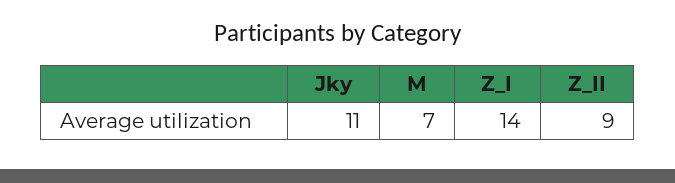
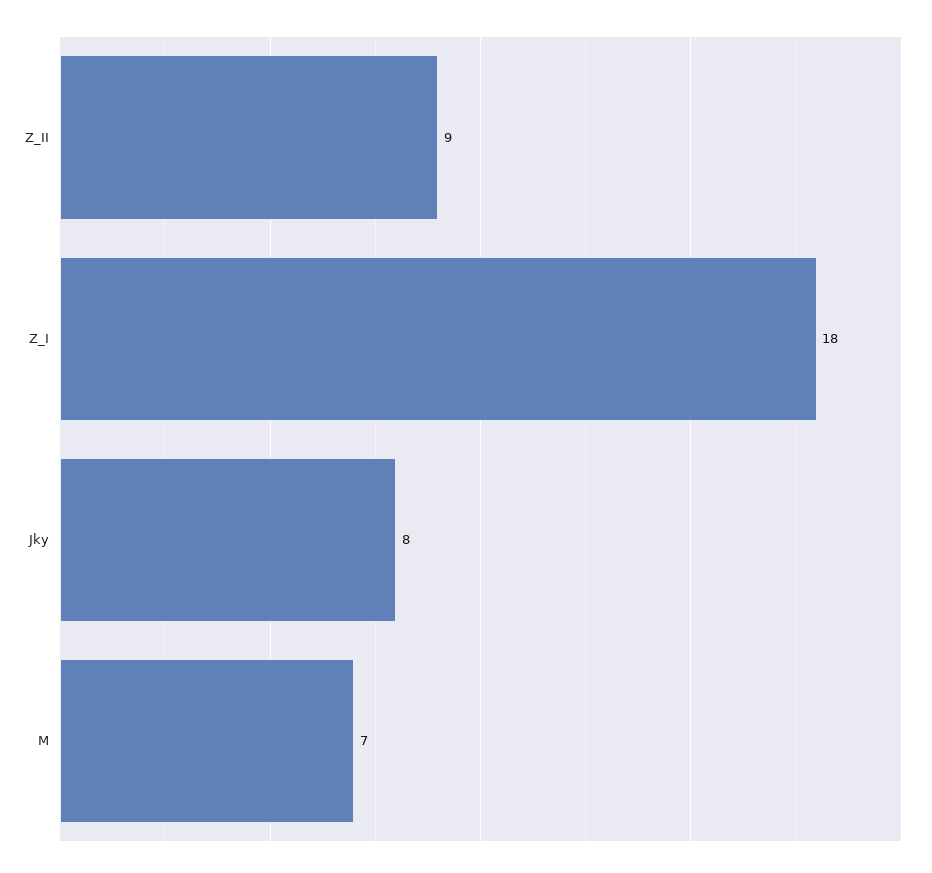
  {
-   "Jky": 11,
+   "Jky": 8,
    "M": 7,
-   "Z_I": 14,
+   "Z_I": 18,
    "Z_II": 9
  }

